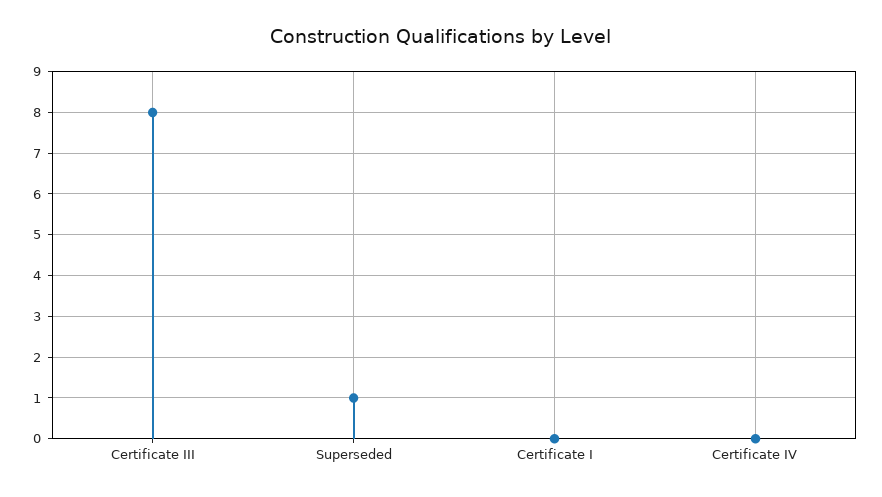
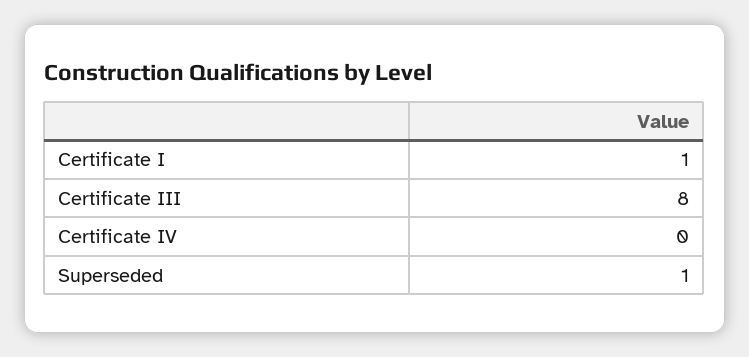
  {
    "Certificate III": 8,
    "Superseded": 1,
-   "Certificate I": 0,
+   "Certificate I": 1,
    "Certificate IV": 0
  }

